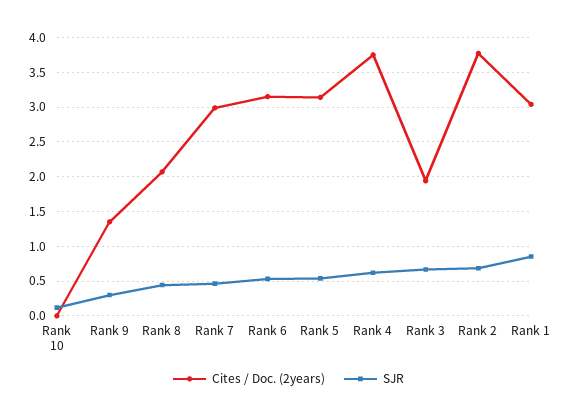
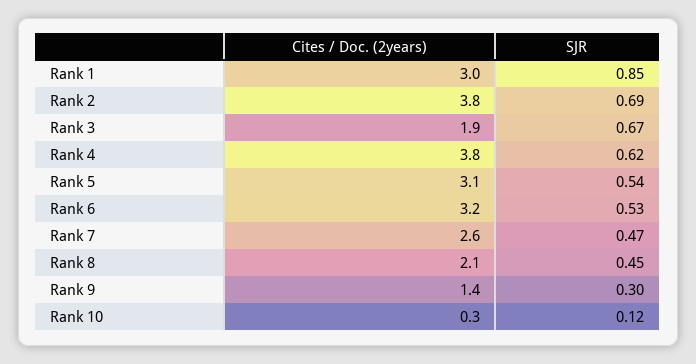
  {
    "Cites / Doc. (2years)": {
-     "Rank 10": 0,
+     "Rank 10": 0.3,
      "Rank 9": 1.4,
      "Rank 8": 2.1,
-     "Rank 7": 3,
+     "Rank 7": 2.6,
      "Rank 6": 3.2,
      "Rank 5": 3.1,
      "Rank 4": 3.8,
      "Rank 3": 1.9,
      "Rank 2": 3.8,
      "Rank 1": 3
    },
    "SJR": {
      "Rank 10": 0.12,
      "Rank 9": 0.3,
      "Rank 8": 0.45,
      "Rank 7": 0.47,
      "Rank 6": 0.53,
      "Rank 5": 0.54,
      "Rank 4": 0.62,
      "Rank 3": 0.67,
      "Rank 2": 0.69,
      "Rank 1": 0.85
    }
  }

